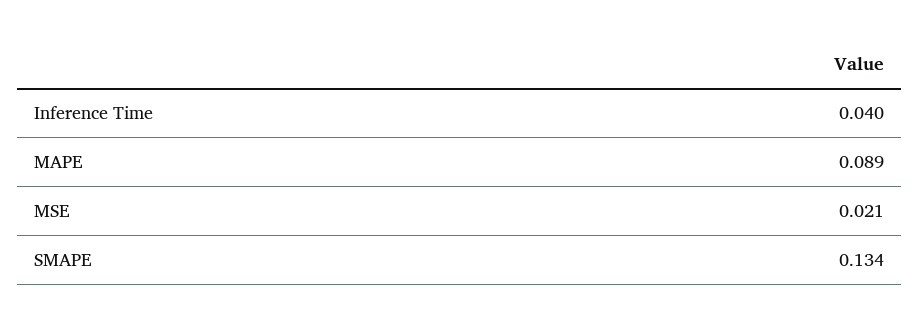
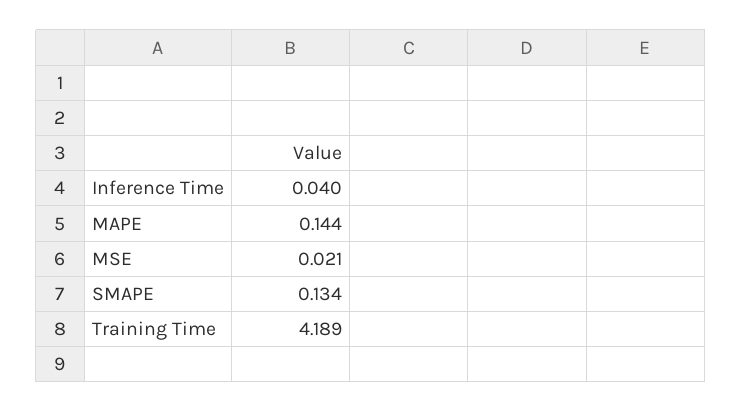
  {
    "Inference Time": 0.04,
-   "MAPE": 0.089,
+   "MAPE": 0.144,
    "MSE": 0.021,
-   "SMAPE": 0.134
+   "SMAPE": 0.134,
+   "Training Time": 4.189
  }

